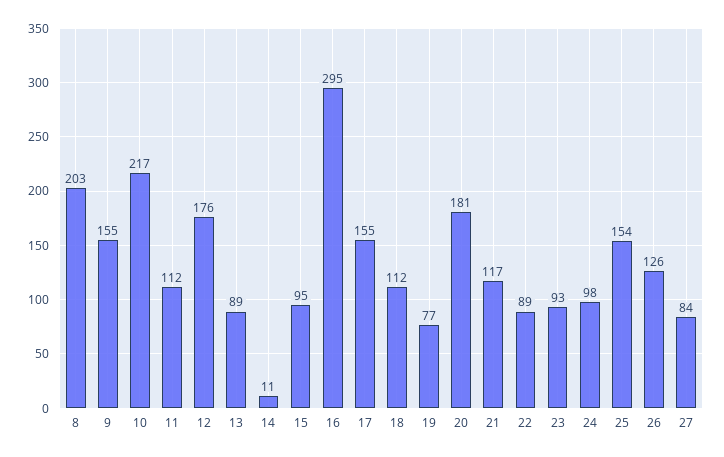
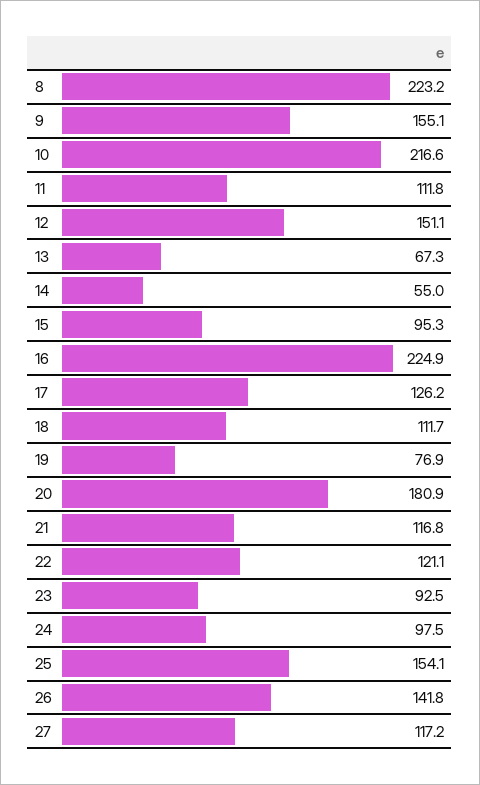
  {
-   "8": 203,
+   "8": 223.2,
    "9": 155.1,
    "10": 216.6,
    "11": 111.8,
-   "12": 176,
+   "12": 151.1,
-   "13": 89,
+   "13": 67.3,
-   "14": 11,
+   "14": 55,
    "15": 95.3,
-   "16": 295,
+   "16": 224.9,
-   "17": 155,
+   "17": 126.2,
    "18": 111.7,
    "19": 76.9,
    "20": 180.9,
    "21": 116.8,
-   "22": 89,
+   "22": 121.1,
    "23": 92.5,
    "24": 97.5,
    "25": 154.1,
-   "26": 126,
+   "26": 141.8,
-   "27": 84
+   "27": 117.2
  }

